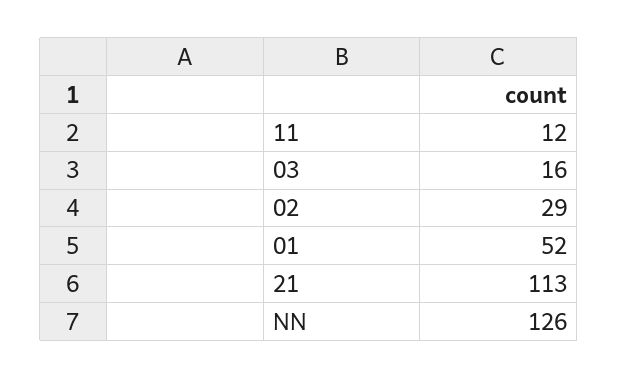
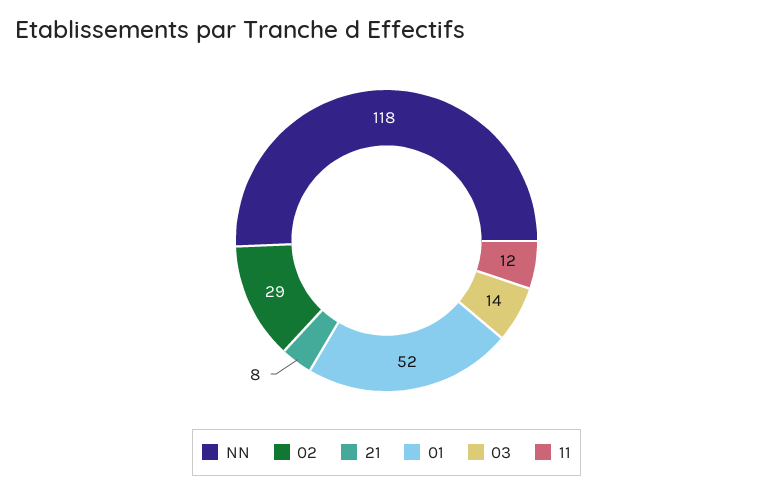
  {
    "11": 12,
-   "03": 16,
+   "03": 14,
    "02": 29,
    "01": 52,
-   "21": 113,
+   "21": 8,
-   "NN": 126
+   "NN": 118
  }

